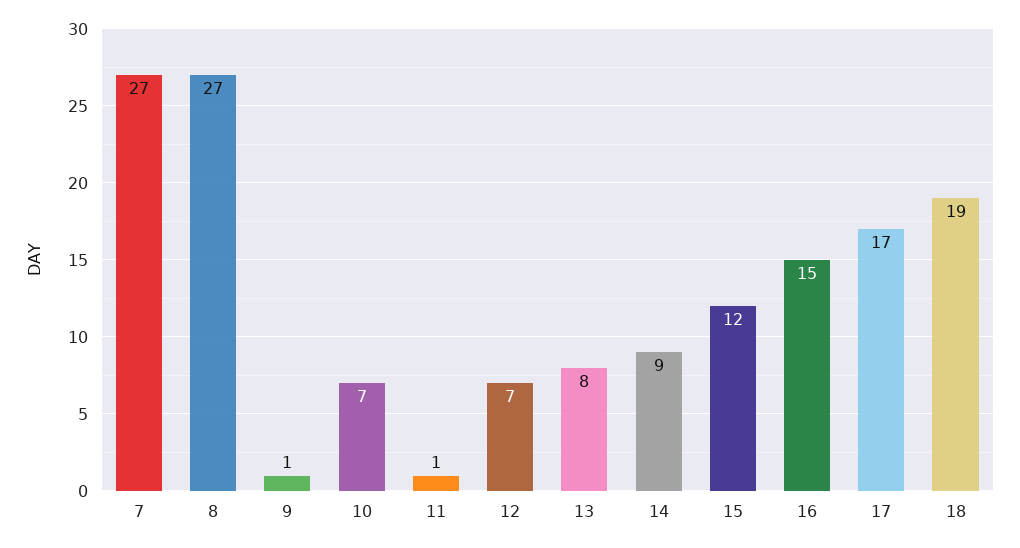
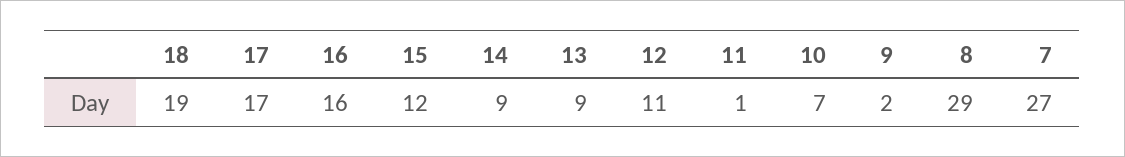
  {
    "7": 27,
-   "8": 27,
+   "8": 29,
-   "9": 1,
+   "9": 2,
    "10": 7,
    "11": 1,
-   "12": 7,
+   "12": 11,
-   "13": 8,
+   "13": 9,
    "14": 9,
    "15": 12,
-   "16": 15,
+   "16": 16,
    "17": 17,
    "18": 19
  }

